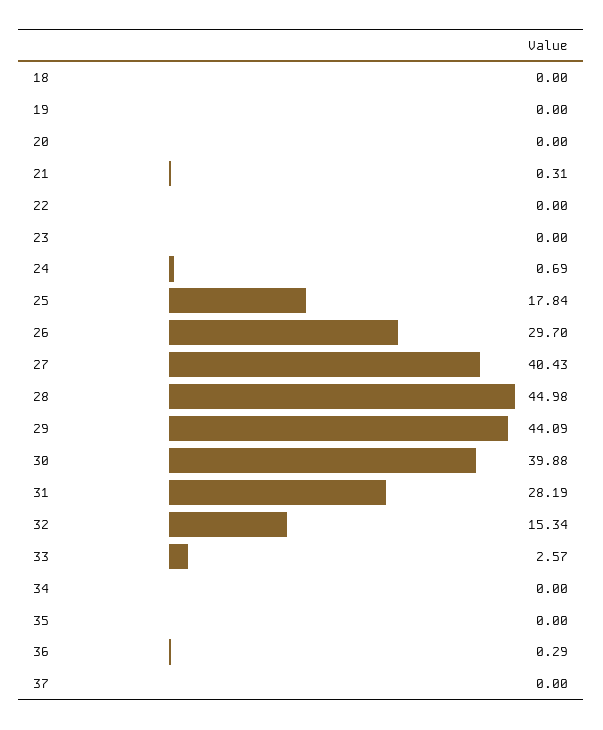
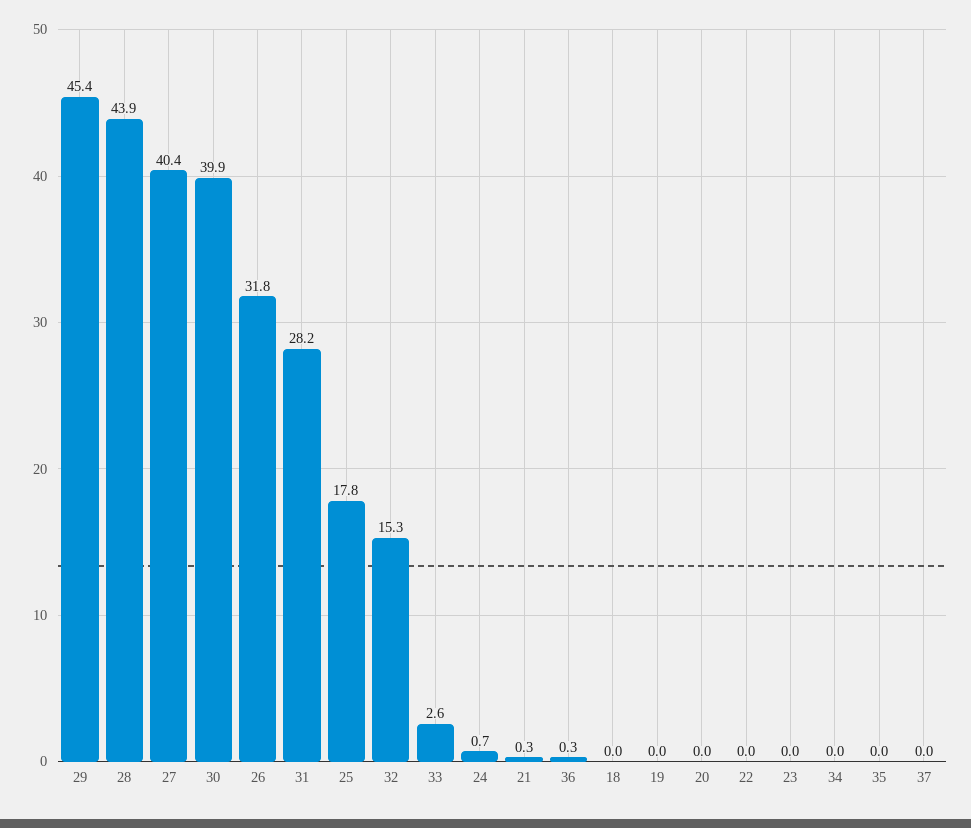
  {
    "18": 0,
    "19": 0,
    "20": 0,
    "21": 0.31,
    "22": 0,
    "23": 0,
    "24": 0.69,
    "25": 17.84,
-   "26": 29.7,
+   "26": 31.8,
    "27": 40.43,
-   "28": 44.98,
+   "28": 43.9,
-   "29": 44.09,
+   "29": 45.4,
    "30": 39.88,
    "31": 28.19,
    "32": 15.34,
    "33": 2.57,
    "34": 0,
    "35": 0,
    "36": 0.29,
    "37": 0
  }

